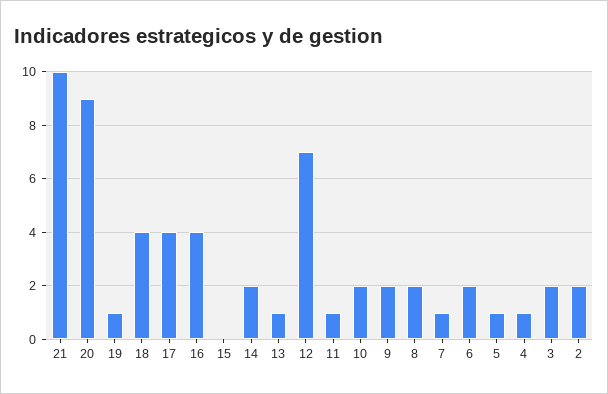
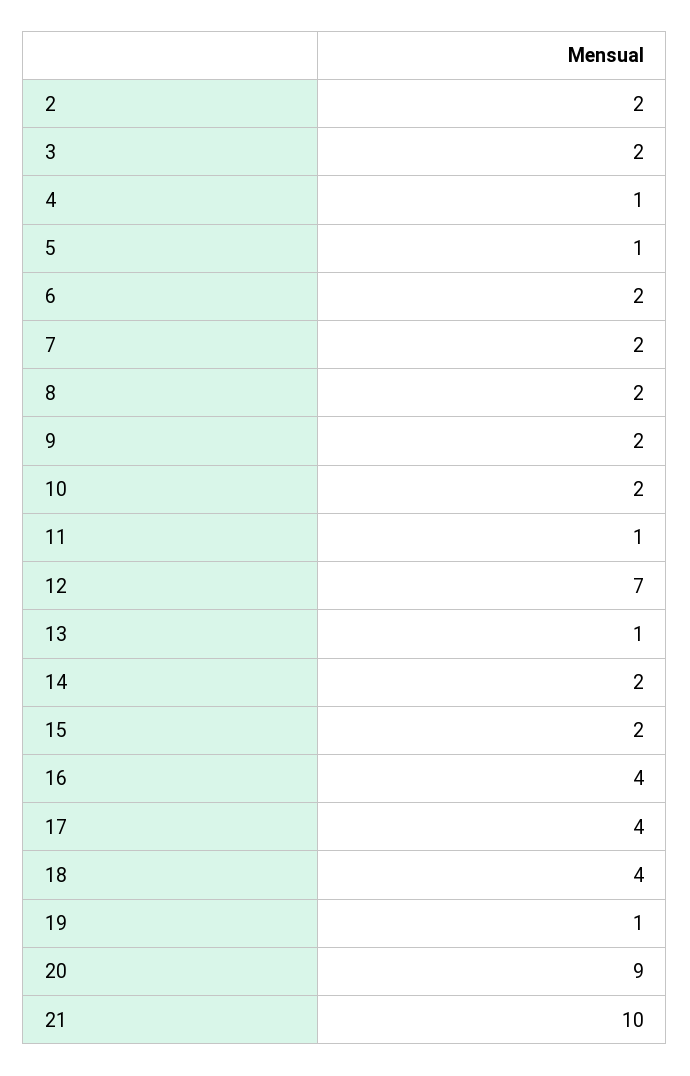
  {
    "21": 10,
    "20": 9,
    "19": 1,
    "18": 4,
    "17": 4,
    "16": 4,
-   "15": 0,
+   "15": 2,
    "14": 2,
    "13": 1,
    "12": 7,
    "11": 1,
    "10": 2,
    "9": 2,
    "8": 2,
-   "7": 1,
+   "7": 2,
    "6": 2,
    "5": 1,
    "4": 1,
    "3": 2,
    "2": 2
  }

